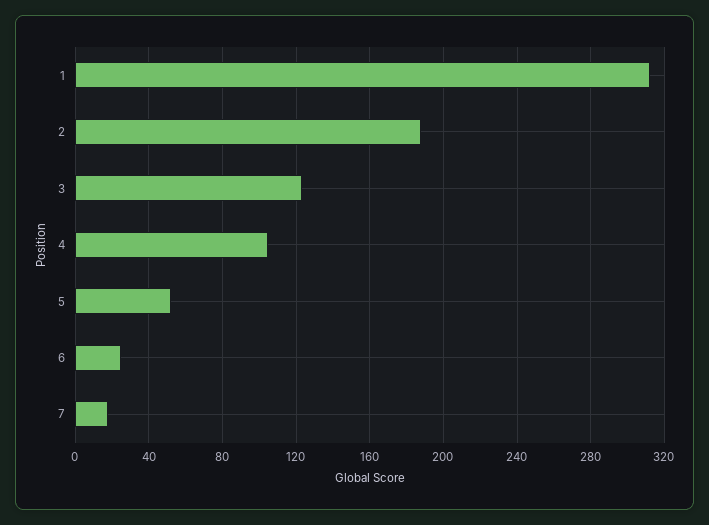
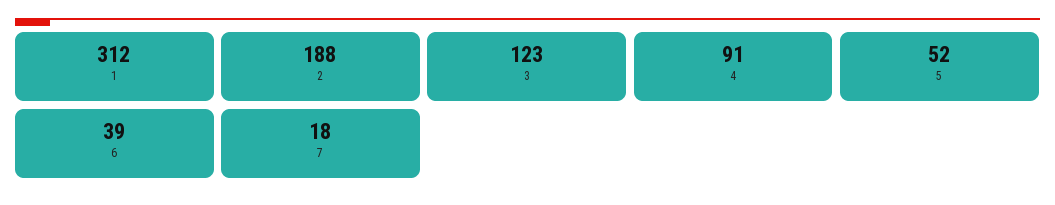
  {
    "1": 312,
    "2": 188,
    "3": 123,
-   "4": 105,
+   "4": 91,
    "5": 52,
-   "6": 25,
+   "6": 39,
    "7": 18
  }

